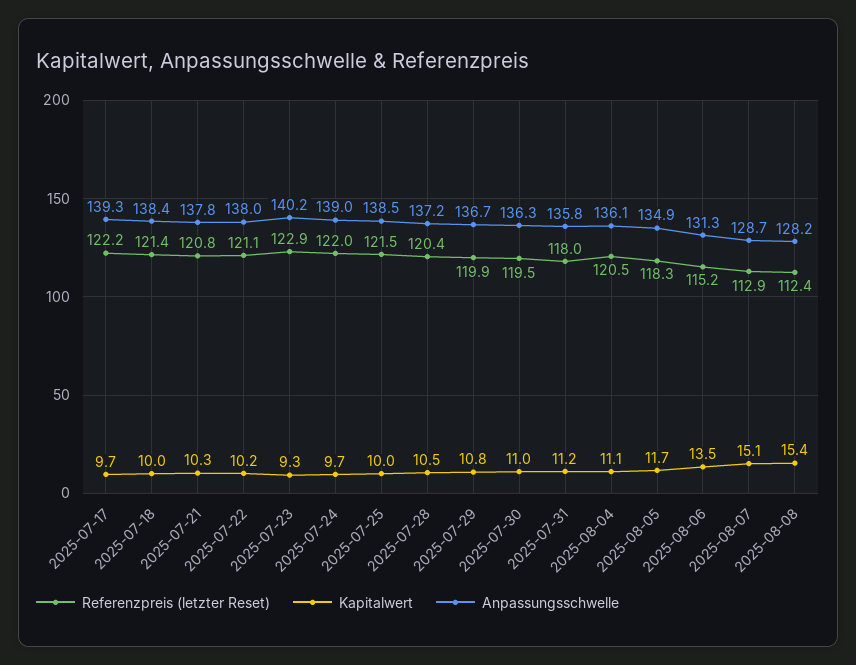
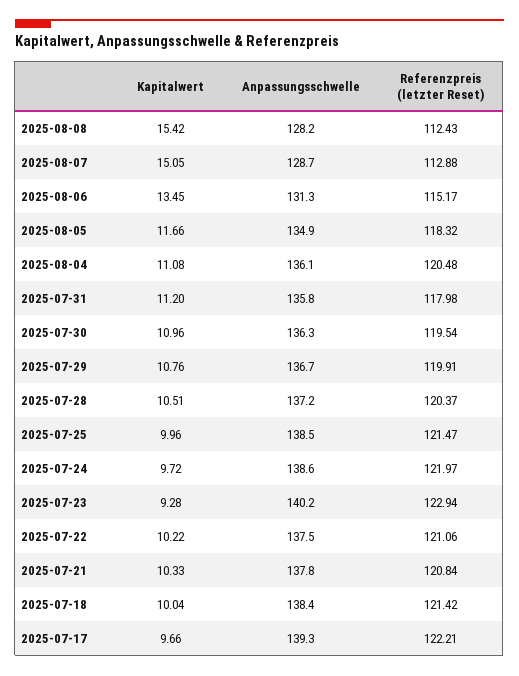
  {
    "Referenzpreis (letzter Reset)": {
      "2025-07-17": 122.21,
      "2025-07-18": 121.42,
      "2025-07-21": 120.84,
      "2025-07-22": 121.06,
      "2025-07-23": 122.94,
      "2025-07-24": 121.97,
      "2025-07-25": 121.47,
      "2025-07-28": 120.37,
      "2025-07-29": 119.91,
      "2025-07-30": 119.54,
      "2025-07-31": 117.98,
      "2025-08-04": 120.48,
      "2025-08-05": 118.32,
      "2025-08-06": 115.17,
      "2025-08-07": 112.88,
      "2025-08-08": 112.43
    },
    "Kapitalwert": {
      "2025-07-17": 9.66,
      "2025-07-18": 10.04,
      "2025-07-21": 10.33,
      "2025-07-22": 10.22,
      "2025-07-23": 9.28,
      "2025-07-24": 9.72,
      "2025-07-25": 9.96,
      "2025-07-28": 10.51,
      "2025-07-29": 10.76,
      "2025-07-30": 10.96,
      "2025-07-31": 11.2,
      "2025-08-04": 11.08,
      "2025-08-05": 11.66,
      "2025-08-06": 13.45,
      "2025-08-07": 15.05,
      "2025-08-08": 15.42
    },
    "Anpassungsschwelle": {
      "2025-07-17": 139.3,
      "2025-07-18": 138.4,
      "2025-07-21": 137.8,
-     "2025-07-22": 138,
+     "2025-07-22": 137.5,
      "2025-07-23": 140.2,
-     "2025-07-24": 139,
+     "2025-07-24": 138.6,
      "2025-07-25": 138.5,
      "2025-07-28": 137.2,
      "2025-07-29": 136.7,
      "2025-07-30": 136.3,
      "2025-07-31": 135.8,
      "2025-08-04": 136.1,
      "2025-08-05": 134.9,
      "2025-08-06": 131.3,
      "2025-08-07": 128.7,
      "2025-08-08": 128.2
    }
  }

